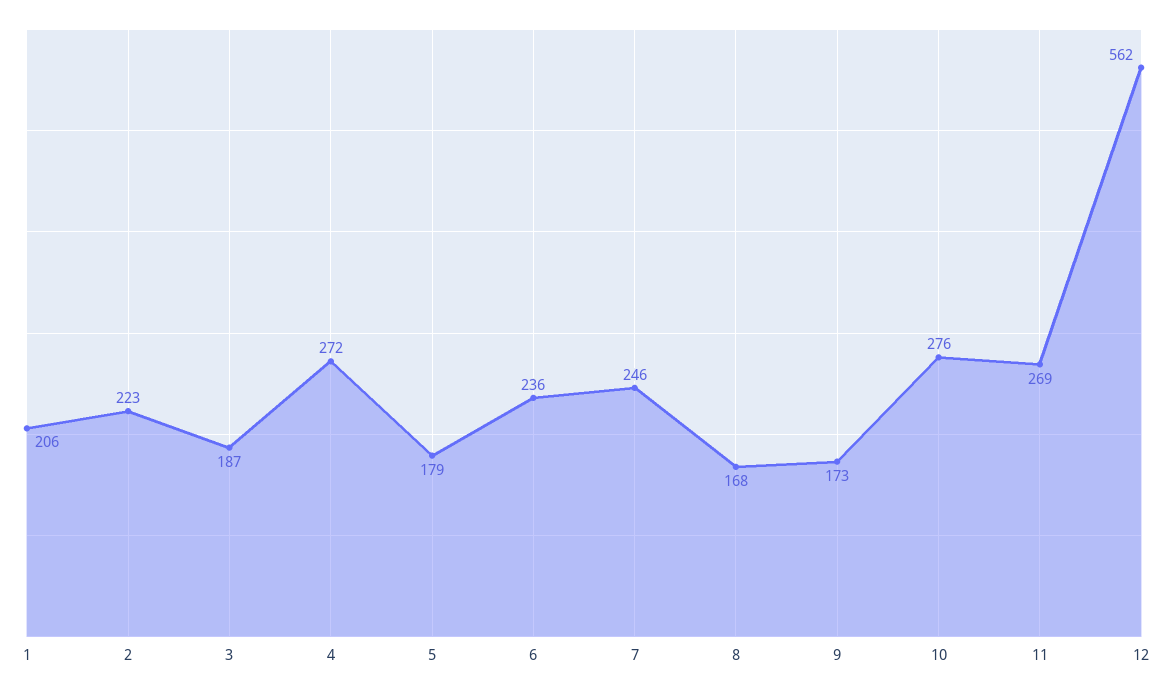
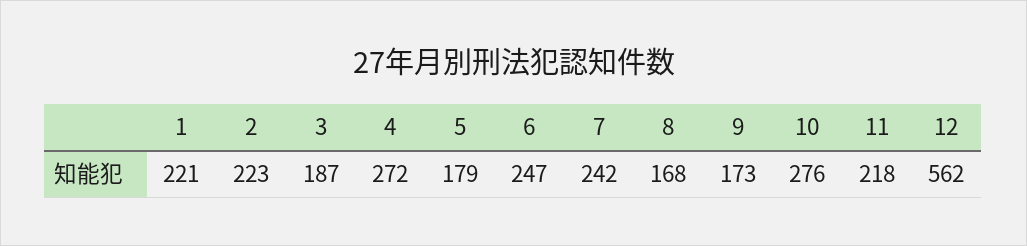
  {
-   "1": 206,
+   "1": 221,
    "2": 223,
    "3": 187,
    "4": 272,
    "5": 179,
-   "6": 236,
+   "6": 247,
-   "7": 246,
+   "7": 242,
    "8": 168,
    "9": 173,
    "10": 276,
-   "11": 269,
+   "11": 218,
    "12": 562
  }

